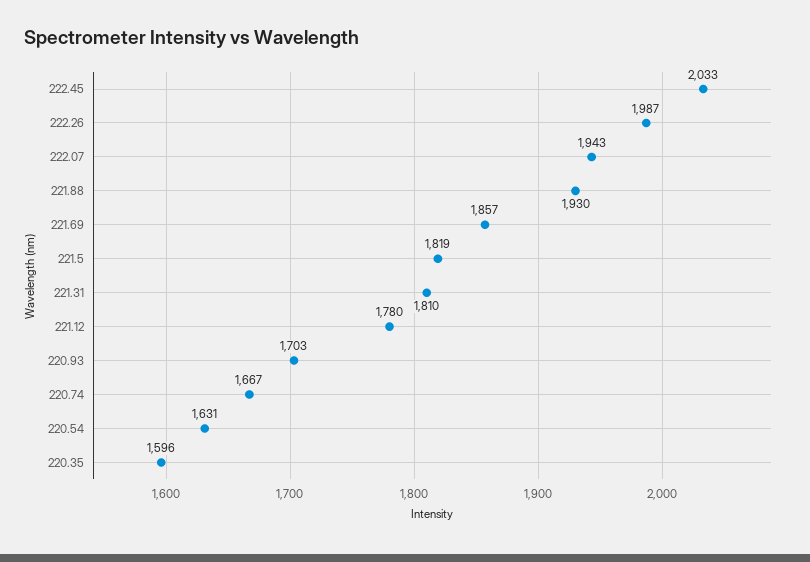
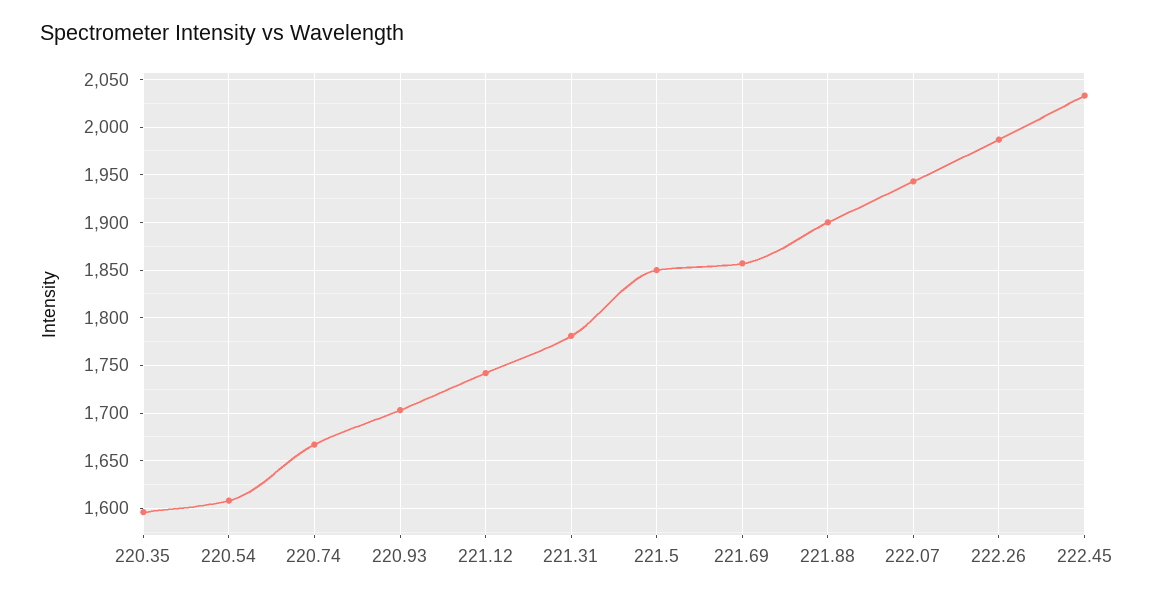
  {
    "222.45": 2033,
    "222.26": 1987,
    "222.07": 1943,
-   "221.88": 1930,
+   "221.88": 1900,
    "221.69": 1857,
-   "221.5": 1819,
+   "221.5": 1850,
-   "221.31": 1810,
+   "221.31": 1780,
-   "221.12": 1780,
+   "221.12": 1740,
    "220.93": 1703,
    "220.74": 1667,
-   "220.54": 1631,
+   "220.54": 1610,
    "220.35": 1596
  }

